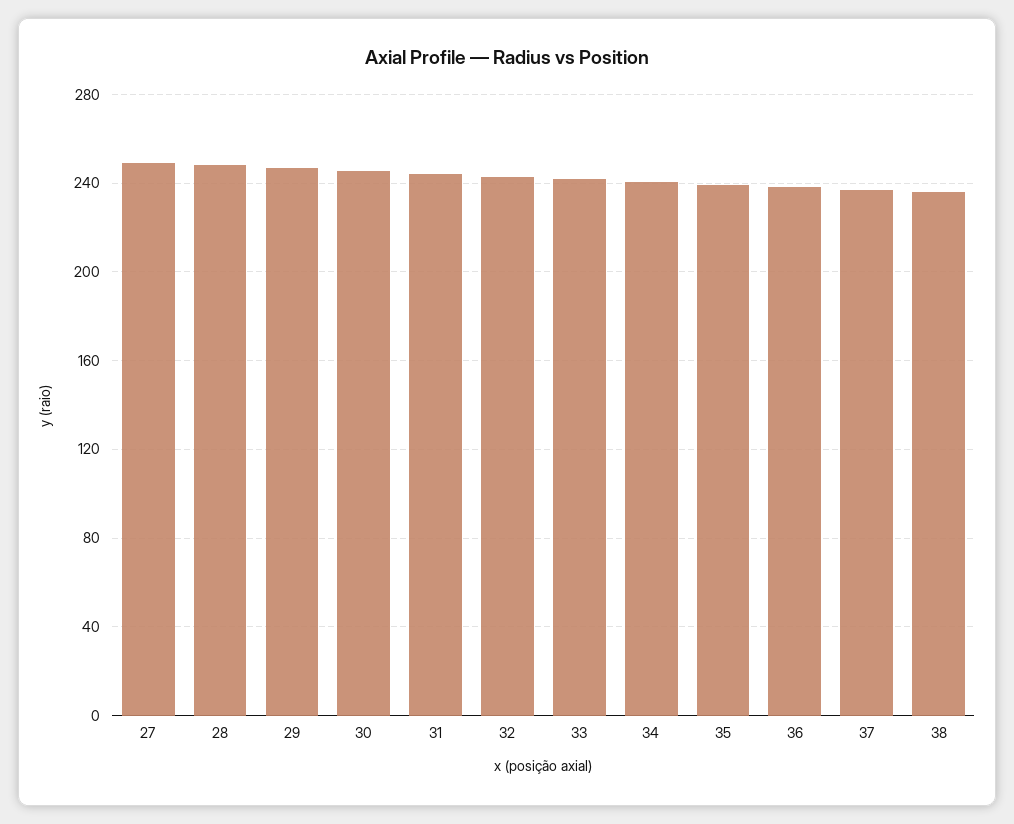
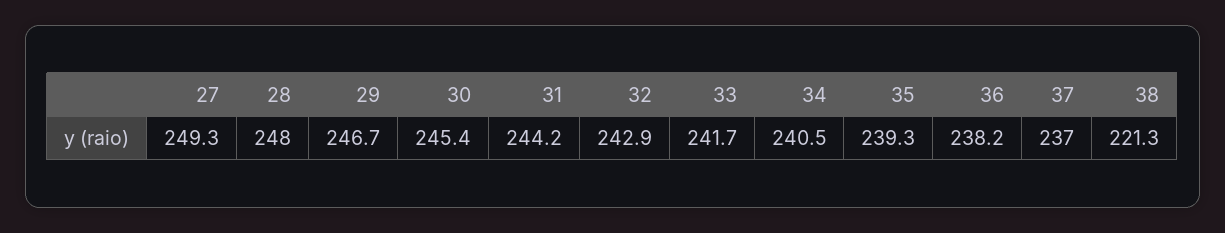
  {
    "27": 249.3,
    "28": 248,
    "29": 246.7,
    "30": 245.4,
    "31": 244.2,
    "32": 242.9,
    "33": 241.7,
    "34": 240.5,
    "35": 239.3,
    "36": 238.2,
    "37": 237,
-   "38": 235
+   "38": 221.3
  }

